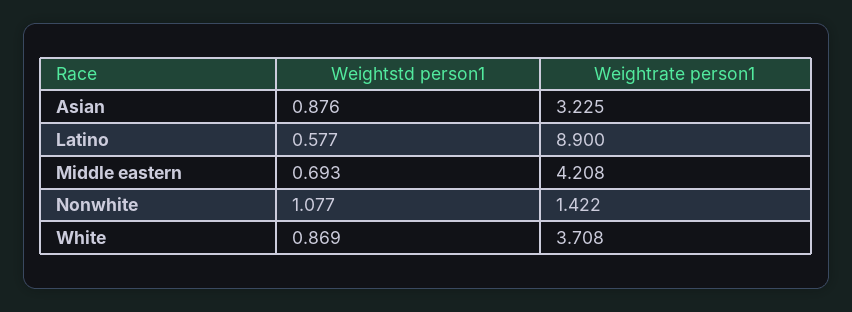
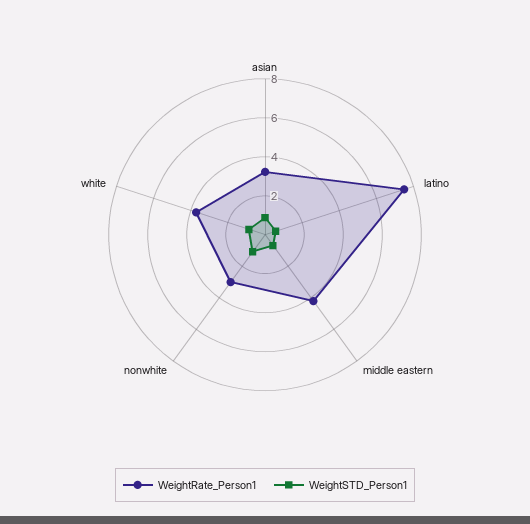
  {
    "Weightstd person1": {
      "Asian": 0.876,
      "Latino": 0.577,
      "Middle eastern": 0.693,
      "Nonwhite": 1.077,
      "White": 0.869
    },
    "Weightrate person1": {
      "Asian": 3.225,
-     "Latino": 8.9,
+     "Latino": 7.5,
      "Middle eastern": 4.208,
-     "Nonwhite": 1.422,
+     "Nonwhite": 3,
      "White": 3.708
    }
  }

